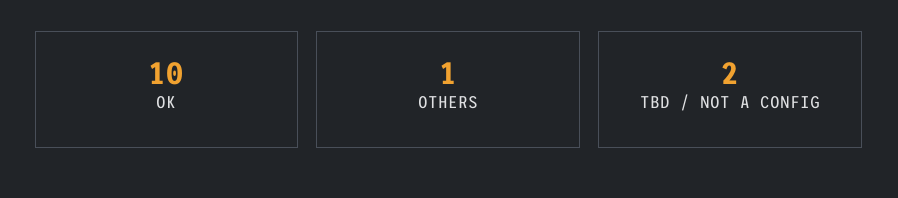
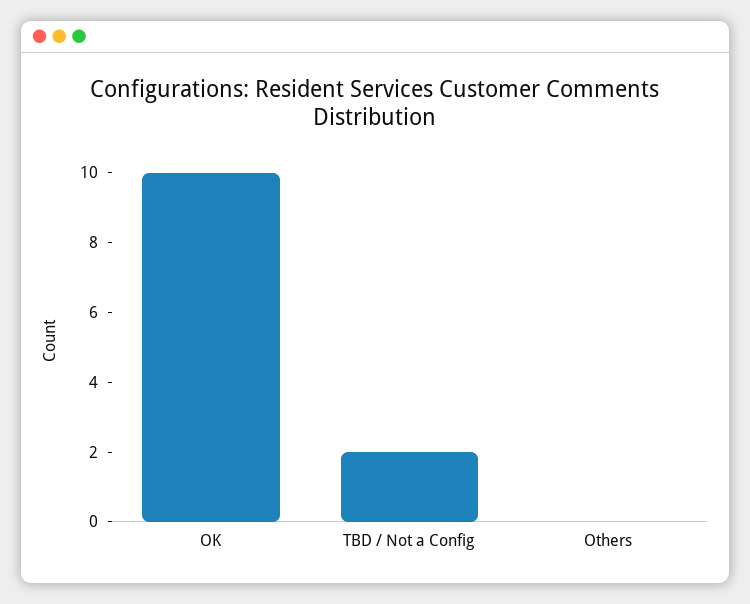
  {
    "OK": 10,
-   "OTHERS": 1,
+   "OTHERS": 0,
    "TBD / NOT A CONFIG": 2
  }

